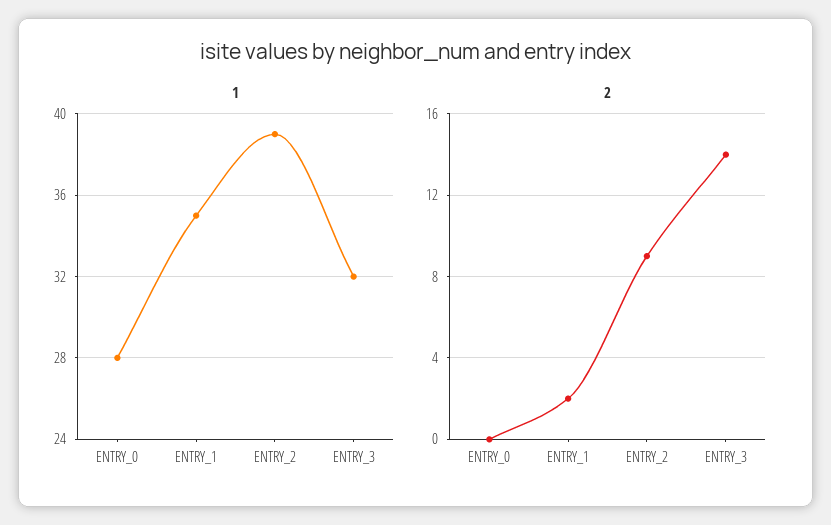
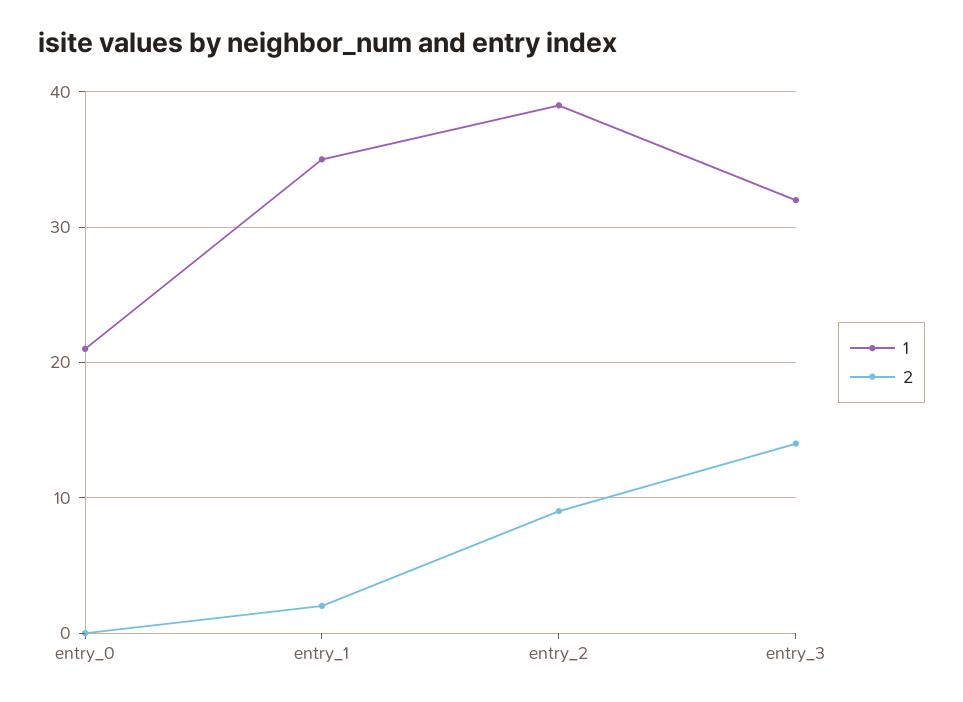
  {
    "1": {
-     "ENTRY_0": 28,
+     "ENTRY_0": 21,
      "ENTRY_1": 35,
      "ENTRY_2": 39,
      "ENTRY_3": 32
    },
    "2": {
      "ENTRY_0": 0,
      "ENTRY_1": 2,
      "ENTRY_2": 9,
      "ENTRY_3": 14
    }
  }

